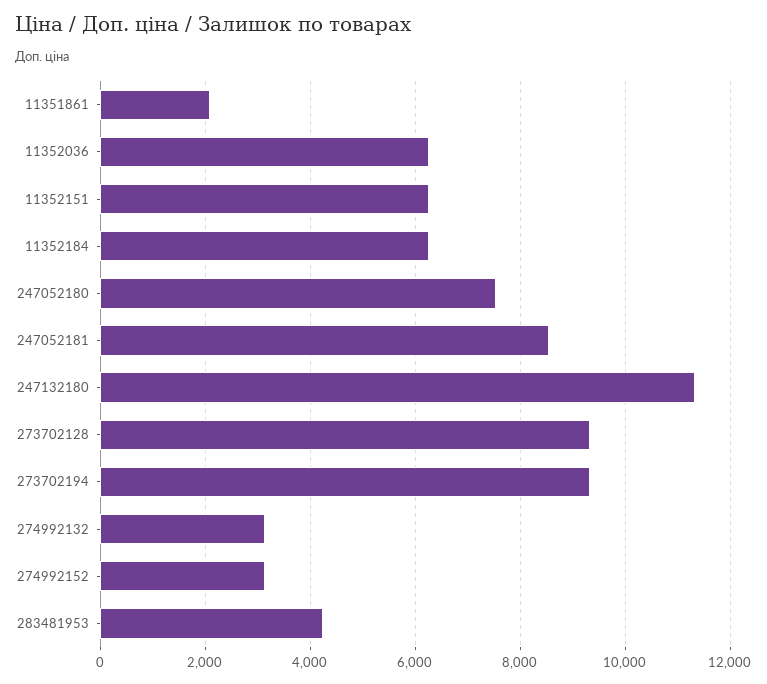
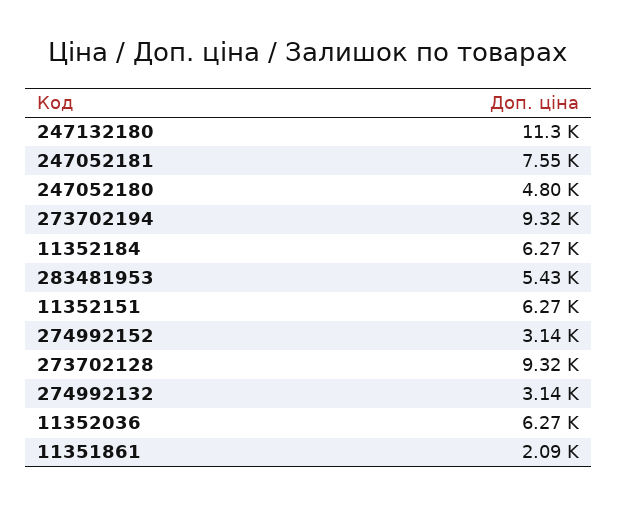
  {
    "11351861": 2090,
    "11352036": 6270,
    "11352151": 6270,
    "11352184": 6270,
-   "247052180": 7600,
+   "247052180": 4800,
-   "247052181": 8600,
+   "247052181": 7550,
    "247132180": 11300,
    "273702128": 9320,
    "273702194": 9320,
    "274992132": 3140,
    "274992152": 3140,
-   "283481953": 4200
+   "283481953": 5430
  }

